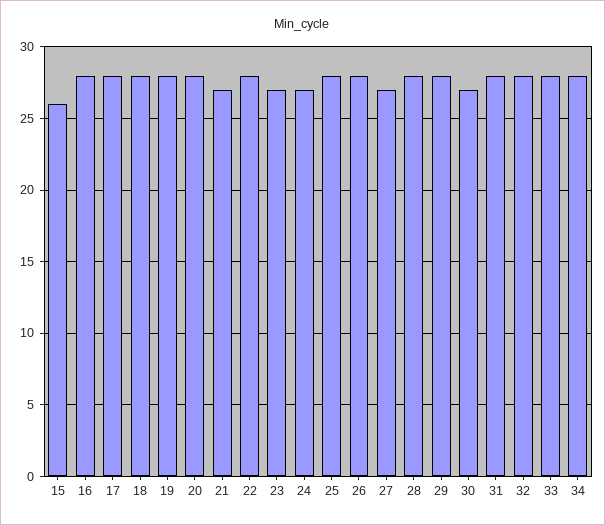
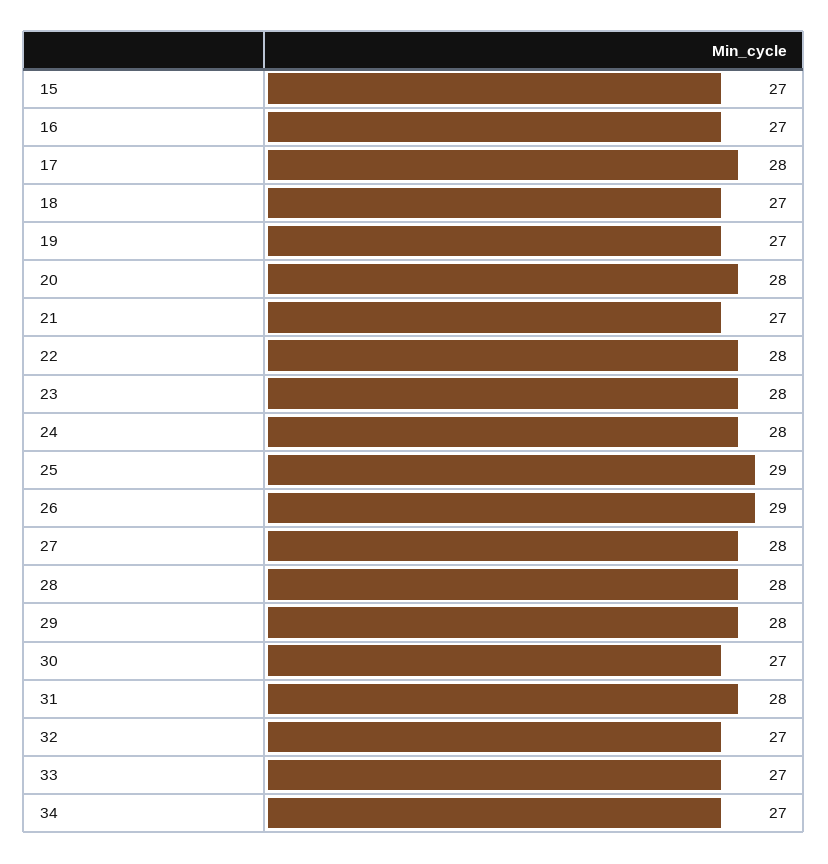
  {
-   "15": 26,
+   "15": 27,
-   "16": 28,
+   "16": 27,
    "17": 28,
-   "18": 28,
+   "18": 27,
-   "19": 28,
+   "19": 27,
    "20": 28,
    "21": 27,
    "22": 28,
-   "23": 27,
+   "23": 28,
-   "24": 27,
+   "24": 28,
-   "25": 28,
+   "25": 29,
-   "26": 28,
+   "26": 29,
-   "27": 27,
+   "27": 28,
    "28": 28,
    "29": 28,
    "30": 27,
    "31": 28,
-   "32": 28,
+   "32": 27,
-   "33": 28,
+   "33": 27,
-   "34": 28
+   "34": 27
  }

